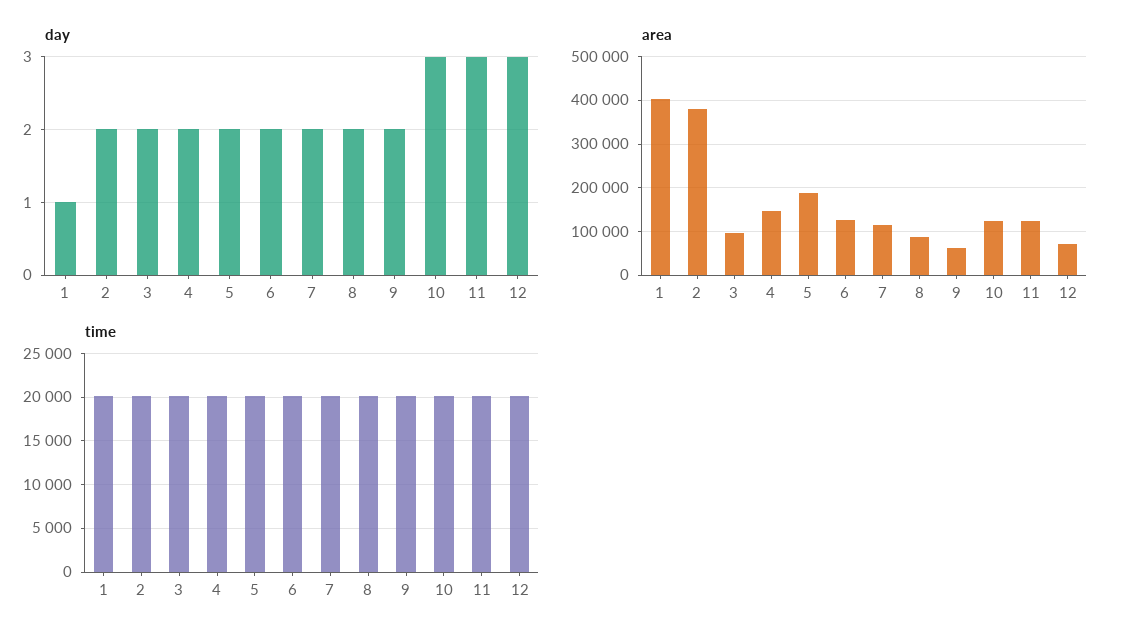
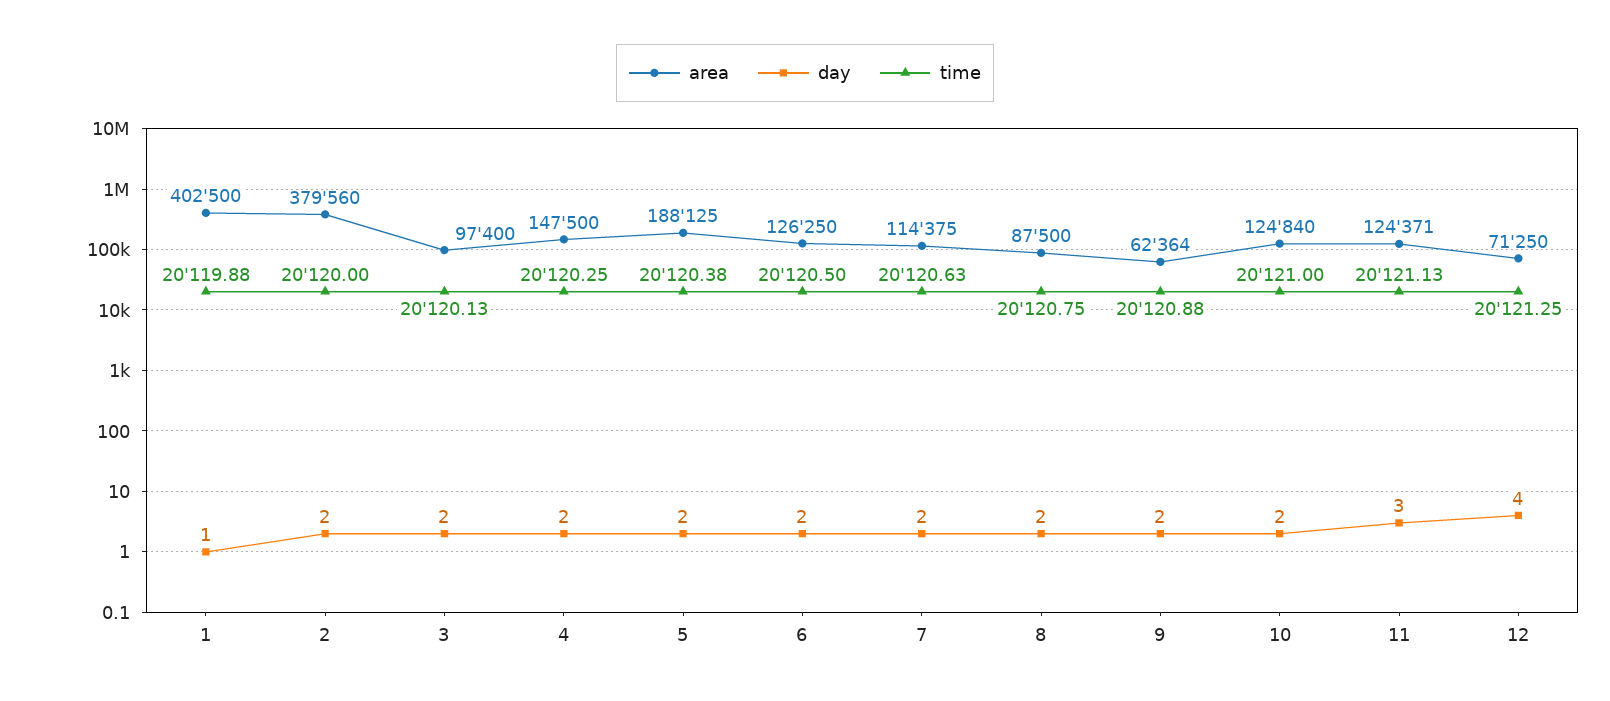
  {
    "day": {
      "1": 1,
      "2": 2,
      "3": 2,
      "4": 2,
      "5": 2,
      "6": 2,
      "7": 2,
      "8": 2,
      "9": 2,
-     "10": 3,
+     "10": 2,
      "11": 3,
-     "12": 3
+     "12": 4
    },
    "area": {
      "1": 402500,
      "2": 379560,
      "3": 97400,
      "4": 147500,
      "5": 188125,
      "6": 126250,
      "7": 114375,
      "8": 87500,
      "9": 62364,
      "10": 124840,
      "11": 124371,
      "12": 71250
    },
    "time": {
      "1": 20119.88,
      "2": 20120,
      "3": 20120.13,
      "4": 20120.25,
      "5": 20120.38,
      "6": 20120.5,
      "7": 20120.63,
      "8": 20120.75,
      "9": 20120.88,
      "10": 20121,
      "11": 20121.13,
      "12": 20121.25
    }
  }

